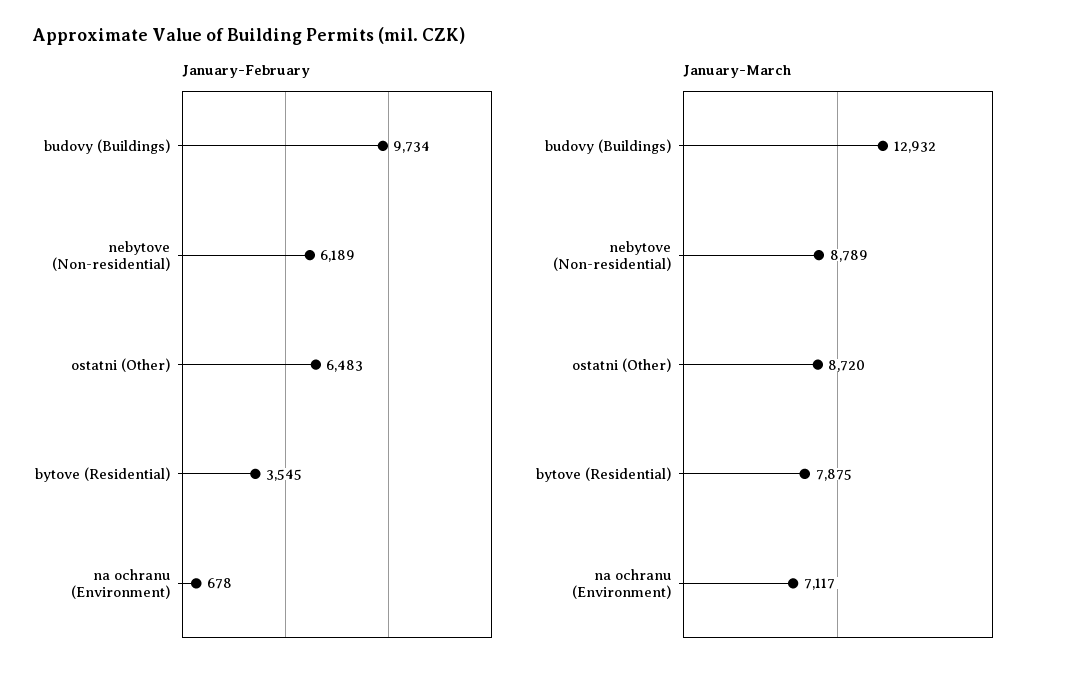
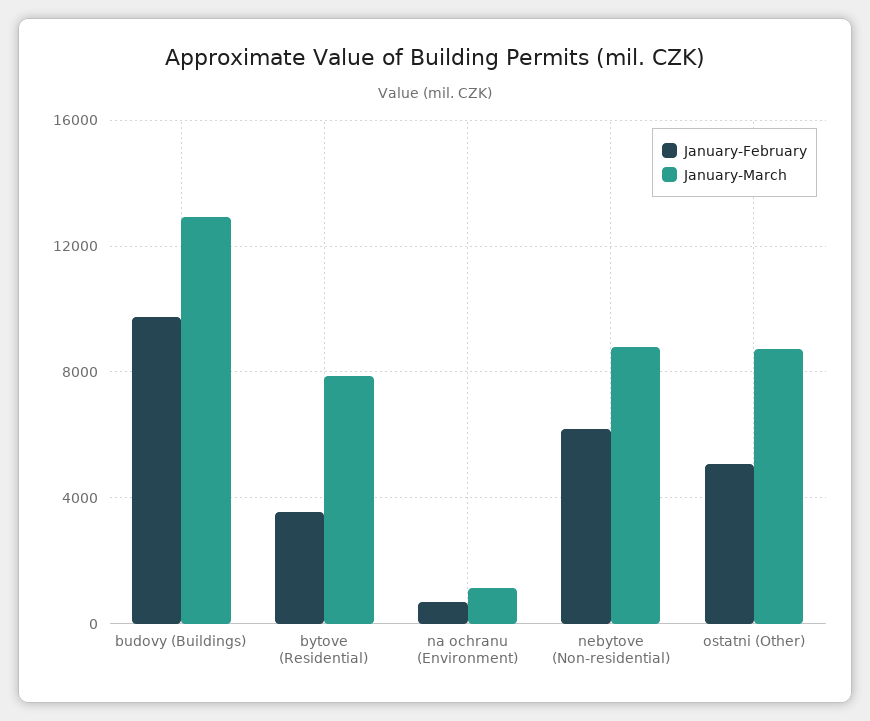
  {
    "January-February": {
      "budovy (Buildings)": 9734,
      "nebytove (Non-residential)": 6189,
-     "ostatni (Other)": 6483,
+     "ostatni (Other)": 5000,
      "bytove (Residential)": 3545,
      "na ochranu (Environment)": 678
    },
    "January-March": {
      "budovy (Buildings)": 12932,
      "nebytove (Non-residential)": 8789,
      "ostatni (Other)": 8720,
      "bytove (Residential)": 7875,
-     "na ochranu (Environment)": 7117
+     "na ochranu (Environment)": 1000
    }
  }

